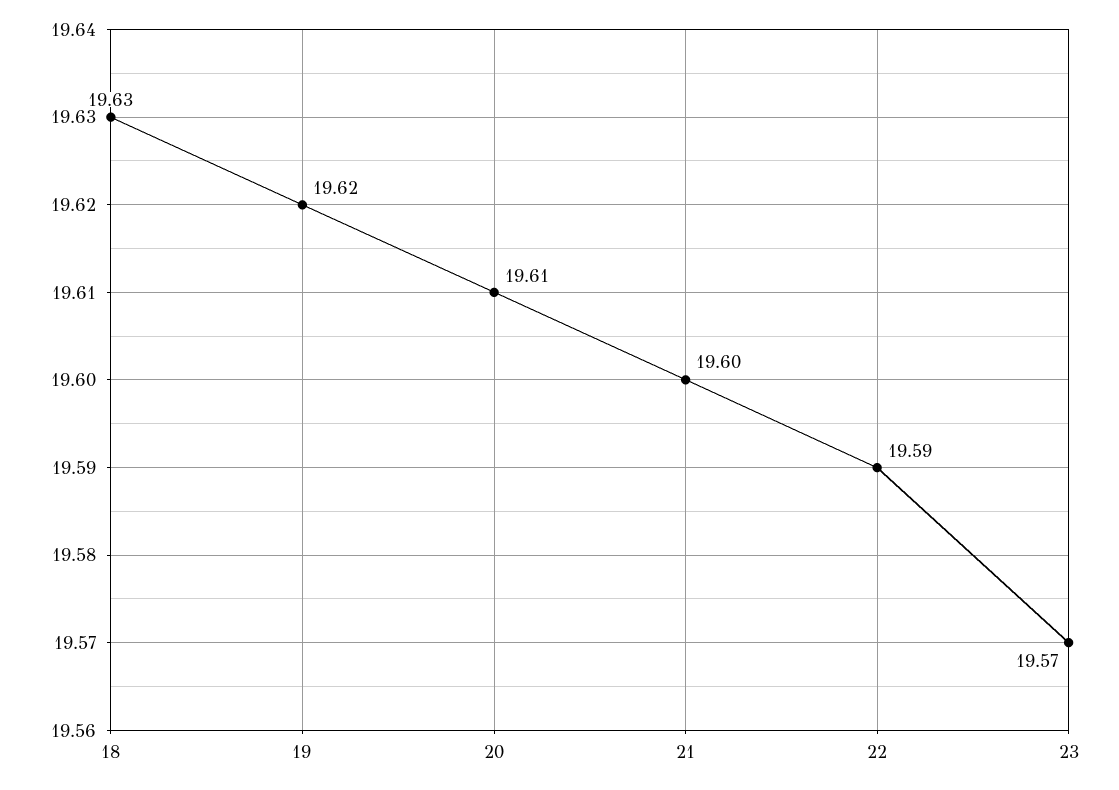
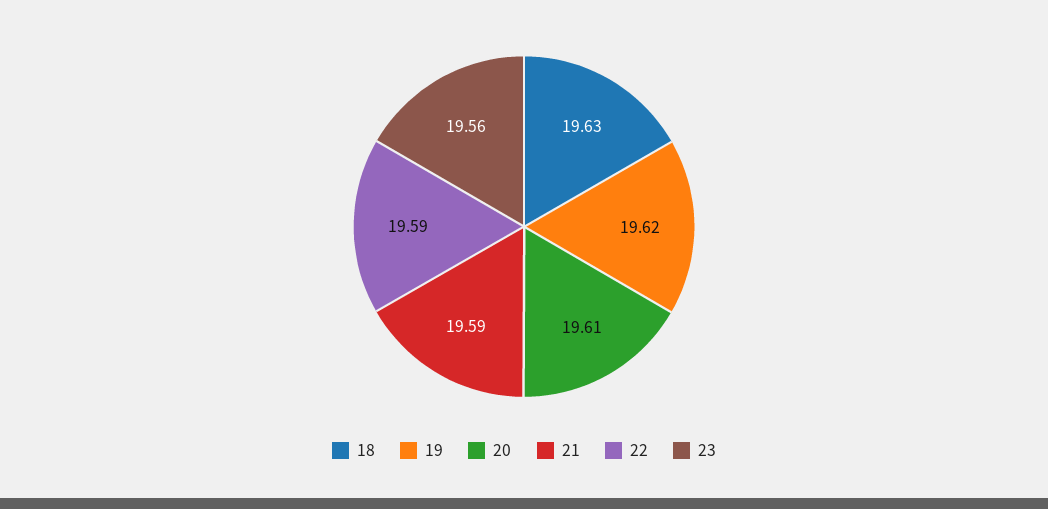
  {
    "18": 19.63,
    "19": 19.62,
    "20": 19.61,
-   "21": 19.6,
+   "21": 19.59,
    "22": 19.59,
-   "23": 19.57
+   "23": 19.56
  }

